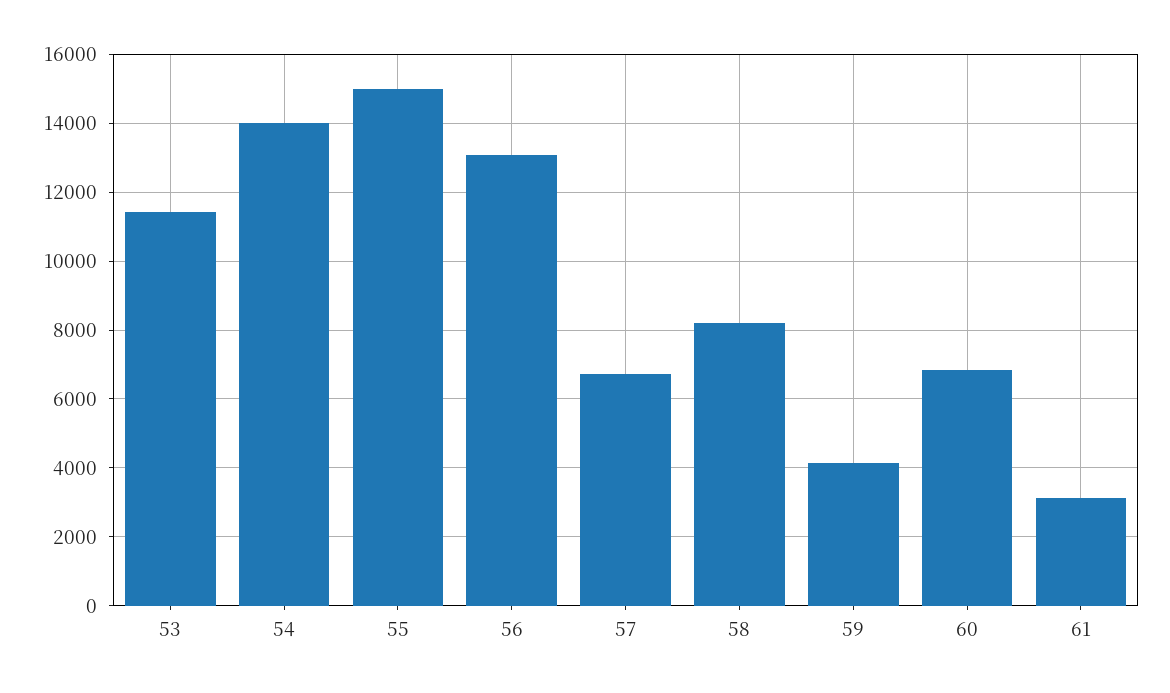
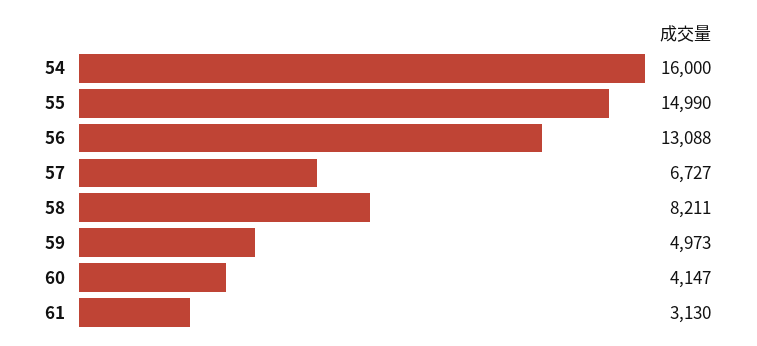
  {
-   "53": 11400,
-   "54": 14000,
+   "54": 16000,
    "55": 14990,
    "56": 13088,
    "57": 6727,
    "58": 8211,
-   "59": 4200,
+   "59": 4973,
-   "60": 6800,
+   "60": 4147,
    "61": 3130
  }

